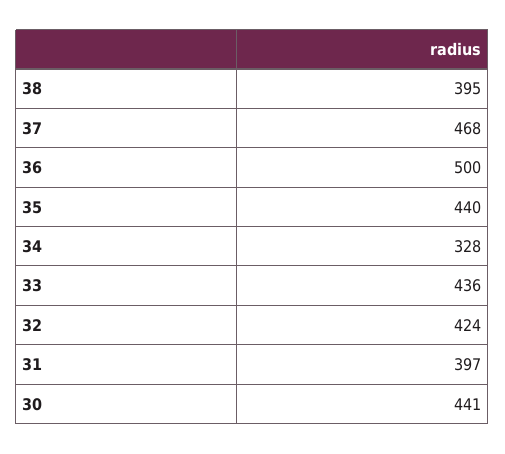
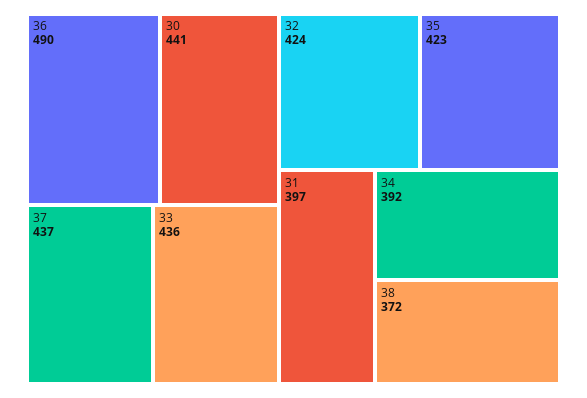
  {
-   "38": 395,
+   "38": 372,
-   "37": 468,
+   "37": 437,
-   "36": 500,
+   "36": 490,
-   "35": 440,
+   "35": 423,
-   "34": 328,
+   "34": 392,
    "33": 436,
    "32": 424,
    "31": 397,
    "30": 441
  }

